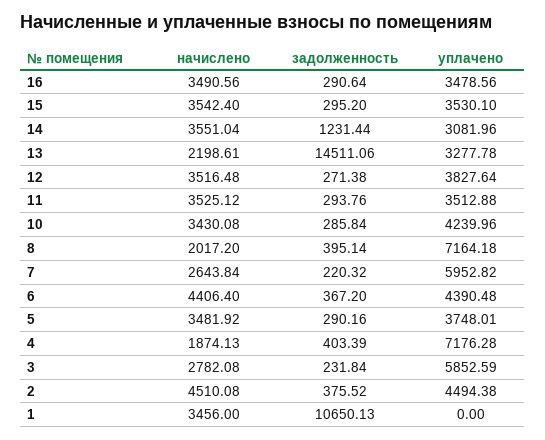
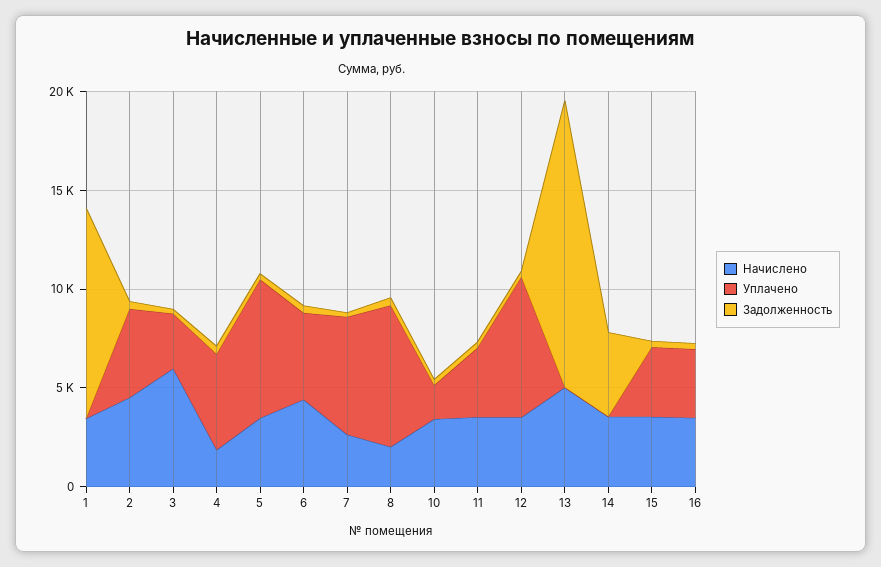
  {
    "начислено": {
      "16": 3490.56,
      "15": 3542.4,
      "14": 3551.04,
-     "13": 2198.61,
+     "13": 5000,
      "12": 3516.48,
      "11": 3525.12,
      "10": 3430.08,
      "8": 2017.2,
      "7": 2643.84,
      "6": 4406.4,
      "5": 3481.92,
      "4": 1874.13,
-     "3": 2782.08,
+     "3": 6000,
      "2": 4510.08,
      "1": 3456
    },
    "задолженность": {
      "16": 290.64,
      "15": 295.2,
-     "14": 1231.44,
+     "14": 4000,
      "13": 14511.06,
      "12": 271.38,
      "11": 293.76,
      "10": 285.84,
      "8": 395.14,
      "7": 220.32,
      "6": 367.2,
      "5": 290.16,
      "4": 403.39,
      "3": 231.84,
      "2": 375.52,
      "1": 10650.13
    },
    "уплачено": {
      "16": 3478.56,
      "15": 3530.1,
-     "14": 3081.96,
+     "14": 0,
-     "13": 3277.78,
+     "13": 0,
-     "12": 3827.64,
+     "12": 7000,
      "11": 3512.88,
-     "10": 4239.96,
+     "10": 2000,
      "8": 7164.18,
      "7": 5952.82,
      "6": 4390.48,
-     "5": 3748.01,
+     "5": 7000,
-     "4": 7176.28,
+     "4": 5000,
-     "3": 5852.59,
+     "3": 3000,
      "2": 4494.38,
      "1": 0
    }
  }

